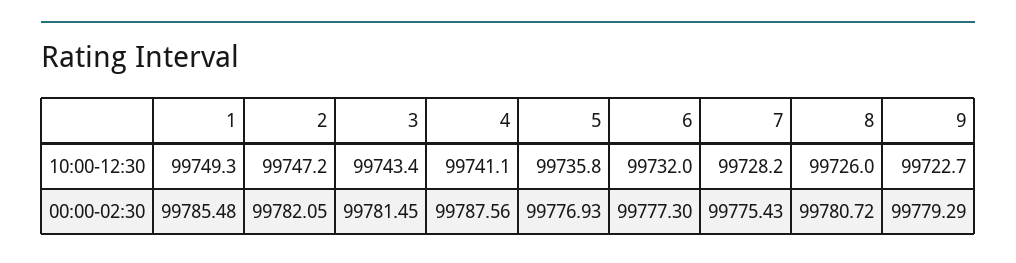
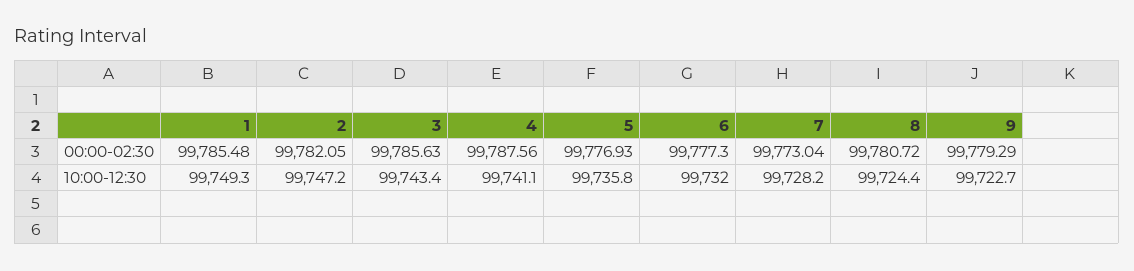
  {
    "1": {
      "10:00-12:30": 99749.3,
      "00:00-02:30": 99785.48
    },
    "2": {
      "10:00-12:30": 99747.2,
      "00:00-02:30": 99782.05
    },
    "3": {
      "10:00-12:30": 99743.4,
-     "00:00-02:30": 99781.45
+     "00:00-02:30": 99785.63
    },
    "4": {
      "10:00-12:30": 99741.1,
      "00:00-02:30": 99787.56
    },
    "5": {
      "10:00-12:30": 99735.8,
      "00:00-02:30": 99776.93
    },
    "6": {
      "10:00-12:30": 99732,
      "00:00-02:30": 99777.3
    },
    "7": {
      "10:00-12:30": 99728.2,
-     "00:00-02:30": 99775.43
+     "00:00-02:30": 99773.04
    },
    "8": {
-     "10:00-12:30": 99726,
+     "10:00-12:30": 99724.4,
      "00:00-02:30": 99780.72
    },
    "9": {
      "10:00-12:30": 99722.7,
      "00:00-02:30": 99779.29
    }
  }

